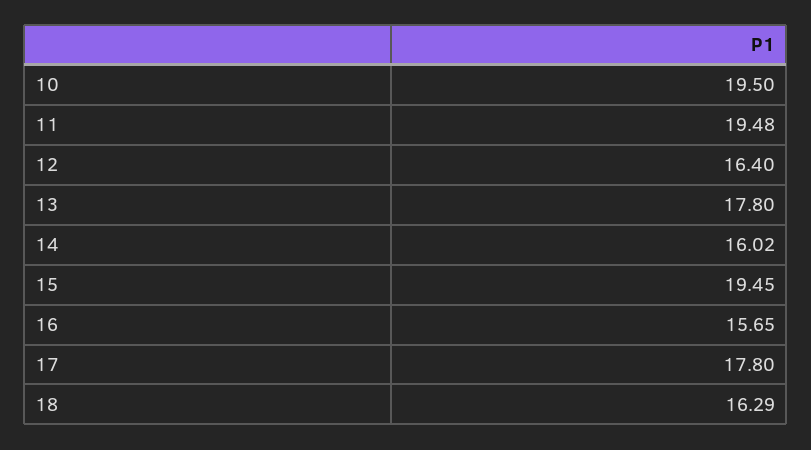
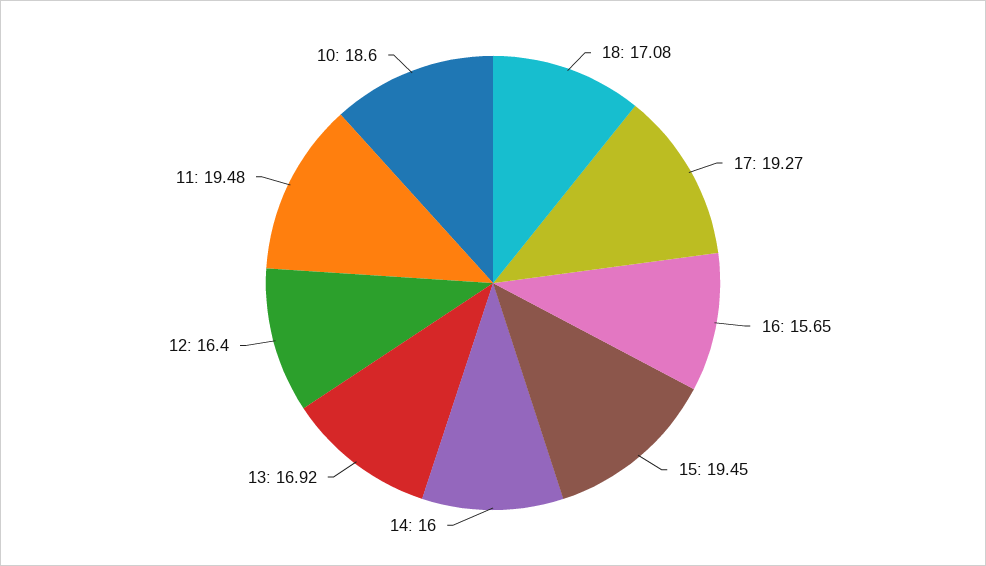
  {
-   "10": 19.5,
+   "10": 18.6,
    "11": 19.48,
    "12": 16.4,
-   "13": 17.8,
+   "13": 16.92,
-   "14": 16.02,
+   "14": 16,
    "15": 19.45,
    "16": 15.65,
-   "17": 17.8,
+   "17": 19.27,
-   "18": 16.29
+   "18": 17.08
  }

